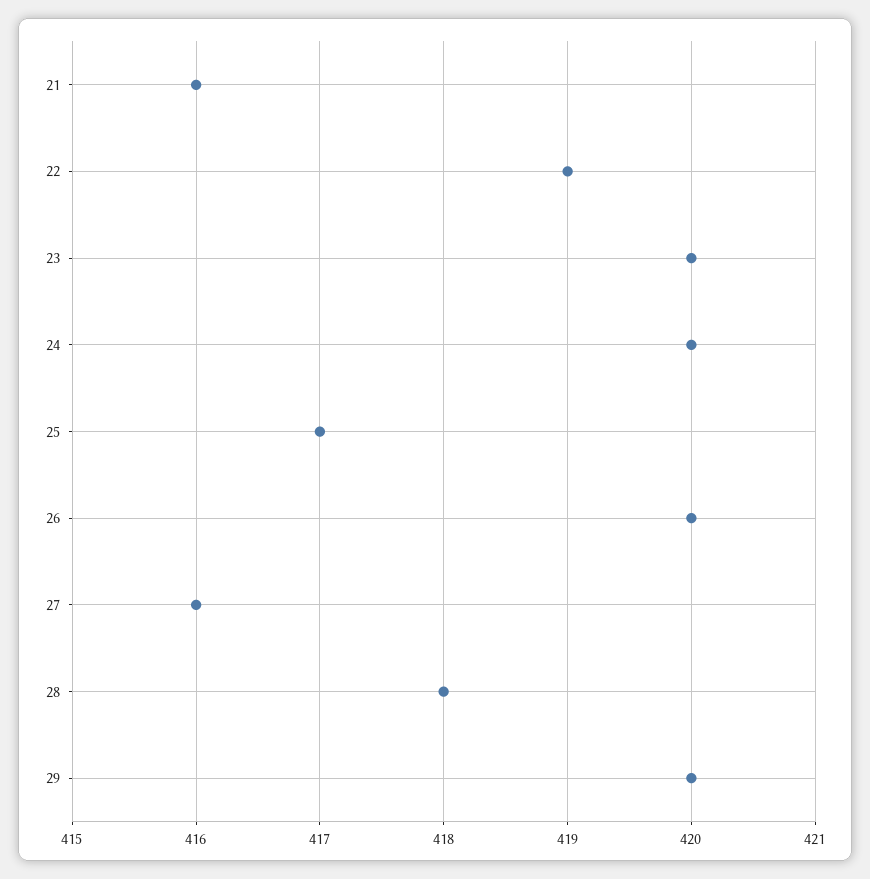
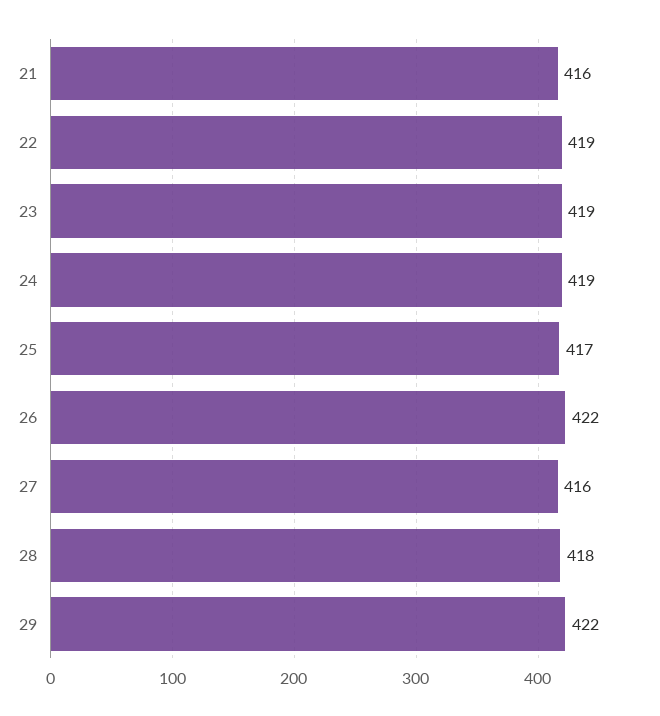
  {
    "21": 416,
    "22": 419,
-   "23": 420,
+   "23": 419,
-   "24": 420,
+   "24": 419,
    "25": 417,
-   "26": 420,
+   "26": 422,
    "27": 416,
    "28": 418,
-   "29": 420
+   "29": 422
  }

